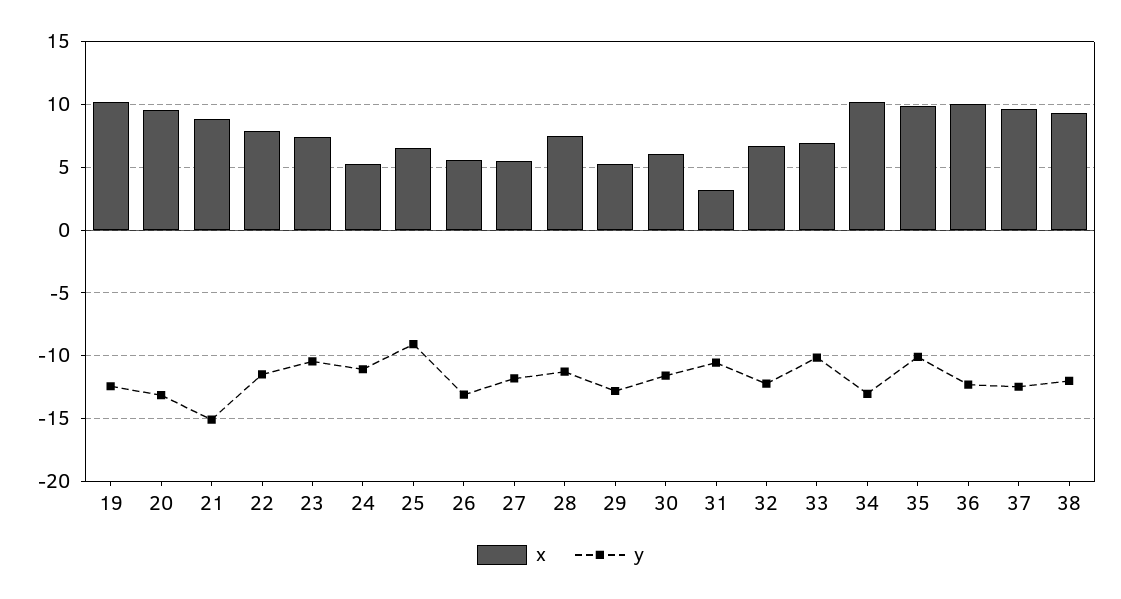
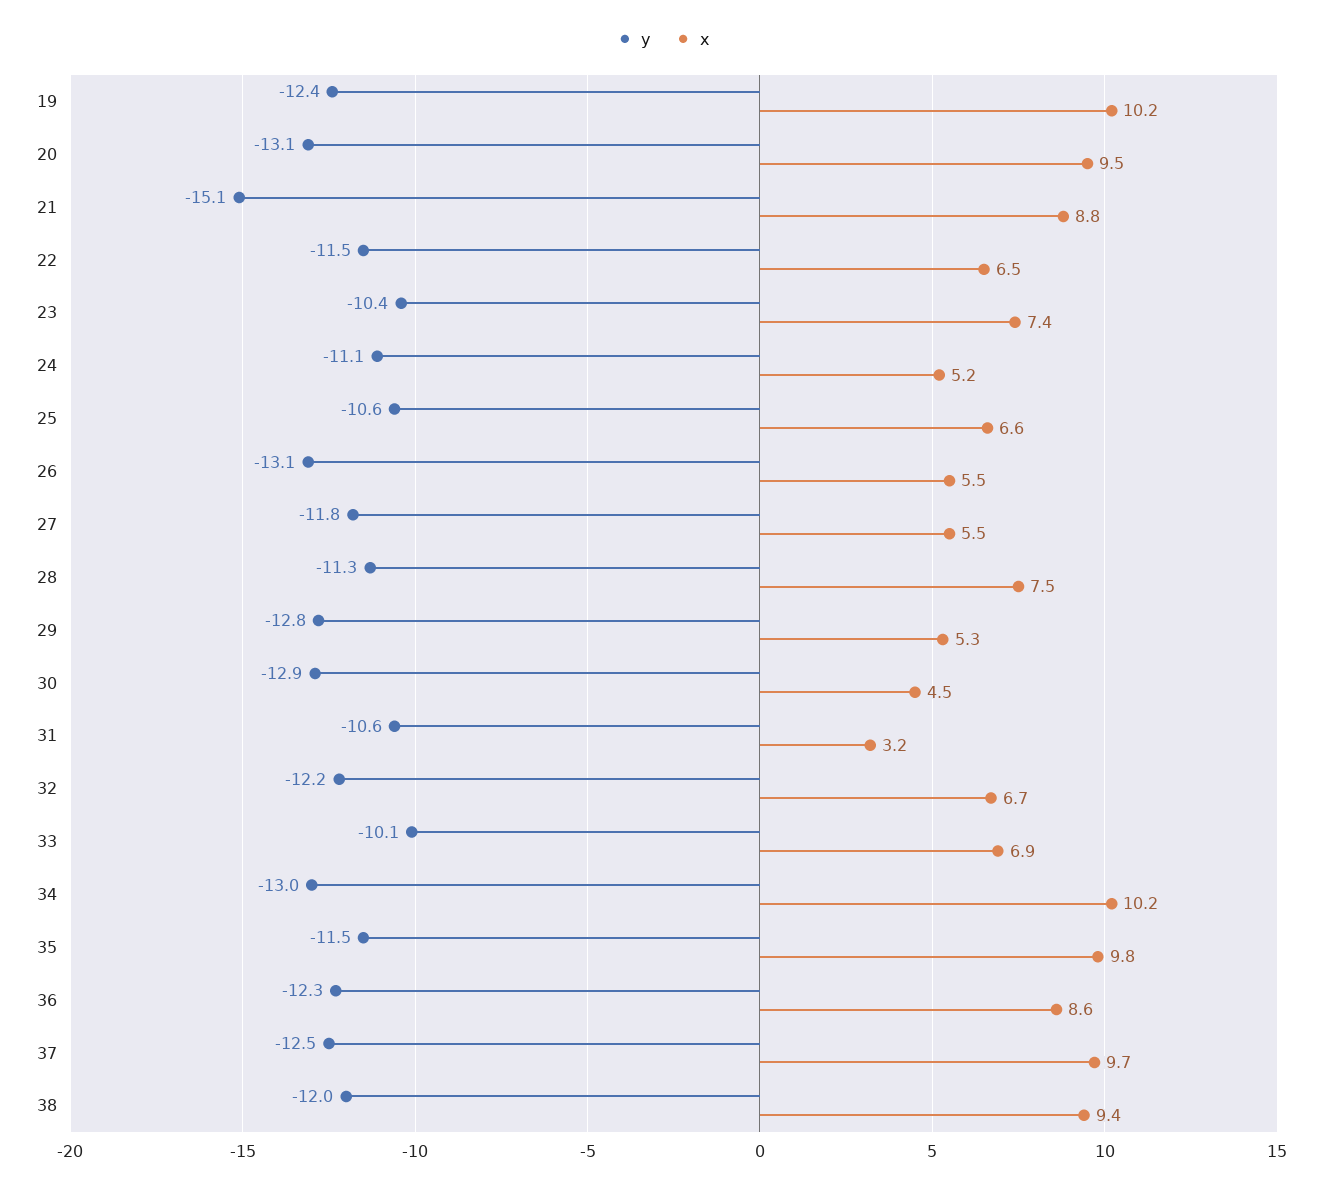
  {
    "x": {
      "19": 10.2,
      "20": 9.5,
      "21": 8.8,
-     "22": 8,
+     "22": 6.5,
      "23": 7.4,
      "24": 5.2,
      "25": 6.6,
      "26": 5.5,
      "27": 5.5,
      "28": 7.5,
      "29": 5.3,
-     "30": 6,
+     "30": 4.5,
      "31": 3.2,
      "32": 6.7,
      "33": 6.9,
      "34": 10.2,
      "35": 9.8,
-     "36": 10,
+     "36": 8.6,
      "37": 9.7,
      "38": 9.4
    },
    "y": {
      "19": -12.4,
      "20": -13.1,
      "21": -15.1,
      "22": -11.5,
      "23": -10.4,
      "24": -11.1,
-     "25": -9,
+     "25": -10.6,
      "26": -13.1,
      "27": -11.8,
      "28": -11.3,
      "29": -12.8,
-     "30": -11.5,
+     "30": -12.9,
      "31": -10.6,
      "32": -12.2,
      "33": -10.1,
      "34": -13,
-     "35": -10,
+     "35": -11.5,
      "36": -12.3,
      "37": -12.5,
      "38": -12
    }
  }

